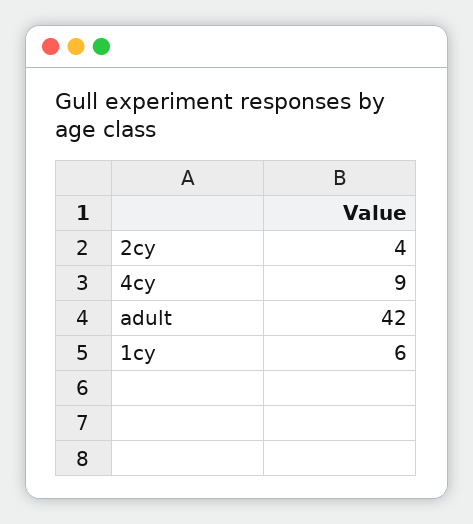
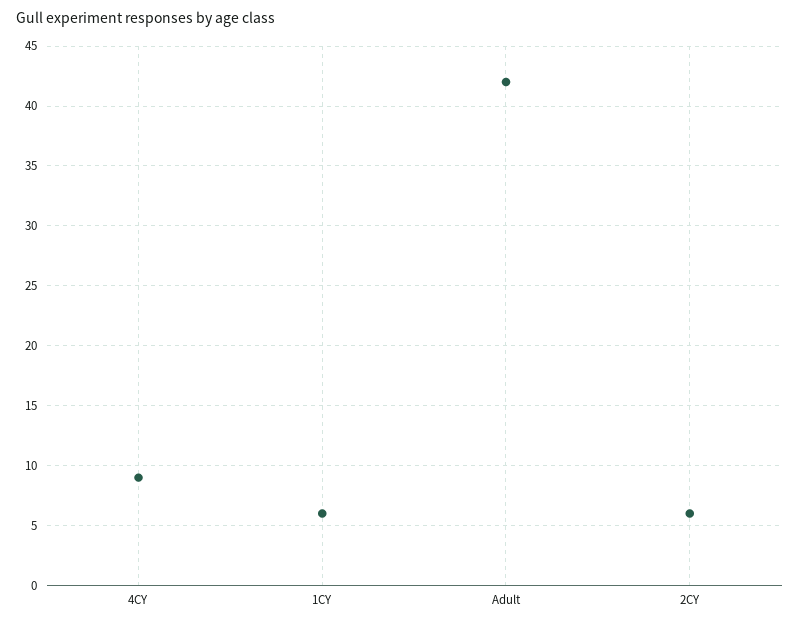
  {
-   "2cy": 4,
+   "2cy": 6,
    "4cy": 9,
    "adult": 42,
    "1cy": 6
  }

